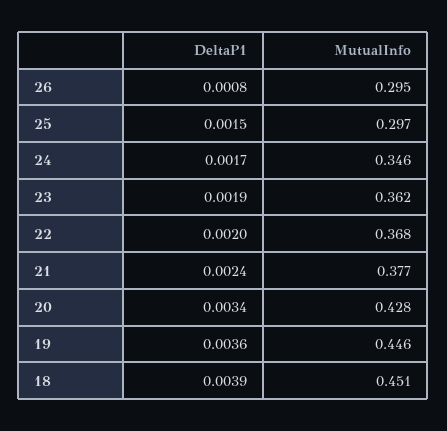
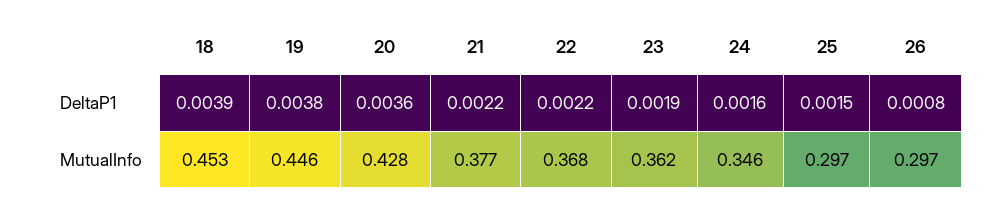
  {
    "DeltaP1": {
      "26": 0.0008,
      "25": 0.0015,
-     "24": 0.0017,
+     "24": 0.0016,
      "23": 0.0019,
-     "22": 0.002,
+     "22": 0.0022,
-     "21": 0.0024,
+     "21": 0.0022,
-     "20": 0.0034,
+     "20": 0.0036,
-     "19": 0.0036,
+     "19": 0.0038,
      "18": 0.0039
    },
    "MutualInfo": {
-     "26": 0.295,
+     "26": 0.297,
      "25": 0.297,
      "24": 0.346,
      "23": 0.362,
      "22": 0.368,
      "21": 0.377,
      "20": 0.428,
      "19": 0.446,
-     "18": 0.451
+     "18": 0.453
    }
  }

